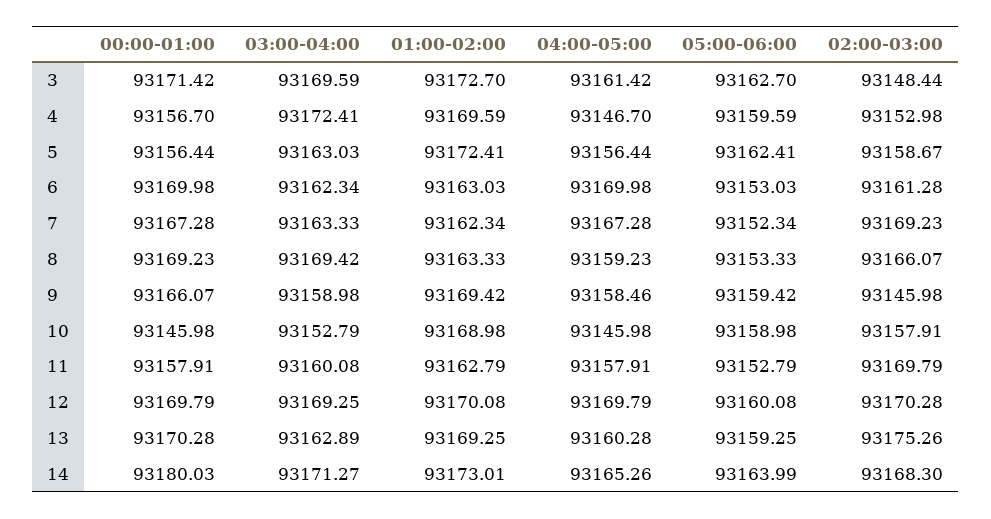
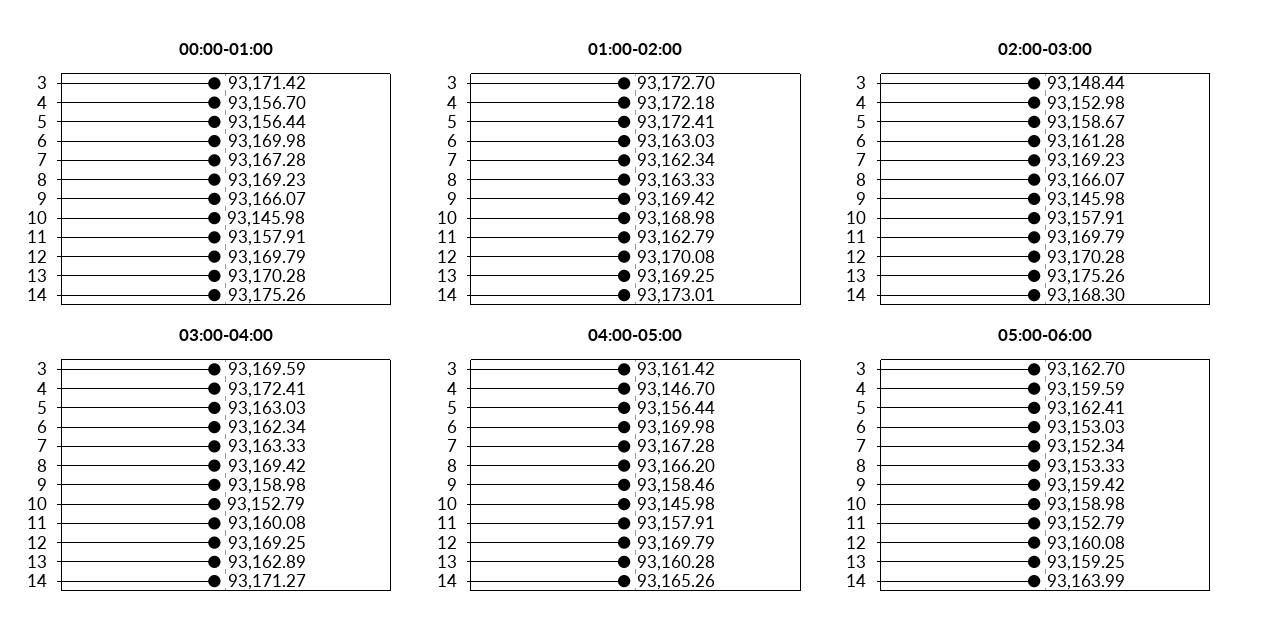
  {
    "00:00-01:00": {
      "3": 93171.42,
      "4": 93156.7,
      "5": 93156.44,
      "6": 93169.98,
      "7": 93167.28,
      "8": 93169.23,
      "9": 93166.07,
      "10": 93145.98,
      "11": 93157.91,
      "12": 93169.79,
      "13": 93170.28,
-     "14": 93180.03
+     "14": 93175.26
    },
    "03:00-04:00": {
      "3": 93169.59,
      "4": 93172.41,
      "5": 93163.03,
      "6": 93162.34,
      "7": 93163.33,
      "8": 93169.42,
      "9": 93158.98,
      "10": 93152.79,
      "11": 93160.08,
      "12": 93169.25,
      "13": 93162.89,
      "14": 93171.27
    },
    "01:00-02:00": {
      "3": 93172.7,
-     "4": 93169.59,
+     "4": 93172.18,
      "5": 93172.41,
      "6": 93163.03,
      "7": 93162.34,
      "8": 93163.33,
      "9": 93169.42,
      "10": 93168.98,
      "11": 93162.79,
      "12": 93170.08,
      "13": 93169.25,
      "14": 93173.01
    },
    "04:00-05:00": {
      "3": 93161.42,
      "4": 93146.7,
      "5": 93156.44,
      "6": 93169.98,
      "7": 93167.28,
-     "8": 93159.23,
+     "8": 93166.2,
      "9": 93158.46,
      "10": 93145.98,
      "11": 93157.91,
      "12": 93169.79,
      "13": 93160.28,
      "14": 93165.26
    },
    "05:00-06:00": {
      "3": 93162.7,
      "4": 93159.59,
      "5": 93162.41,
      "6": 93153.03,
      "7": 93152.34,
      "8": 93153.33,
      "9": 93159.42,
      "10": 93158.98,
      "11": 93152.79,
      "12": 93160.08,
      "13": 93159.25,
      "14": 93163.99
    },
    "02:00-03:00": {
      "3": 93148.44,
      "4": 93152.98,
      "5": 93158.67,
      "6": 93161.28,
      "7": 93169.23,
      "8": 93166.07,
      "9": 93145.98,
      "10": 93157.91,
      "11": 93169.79,
      "12": 93170.28,
      "13": 93175.26,
      "14": 93168.3
    }
  }

